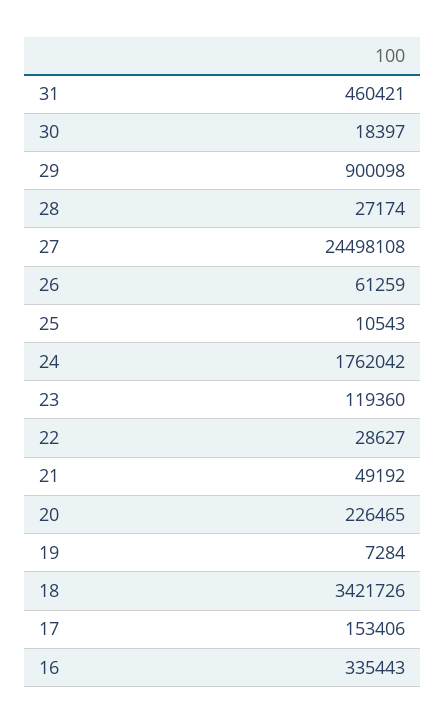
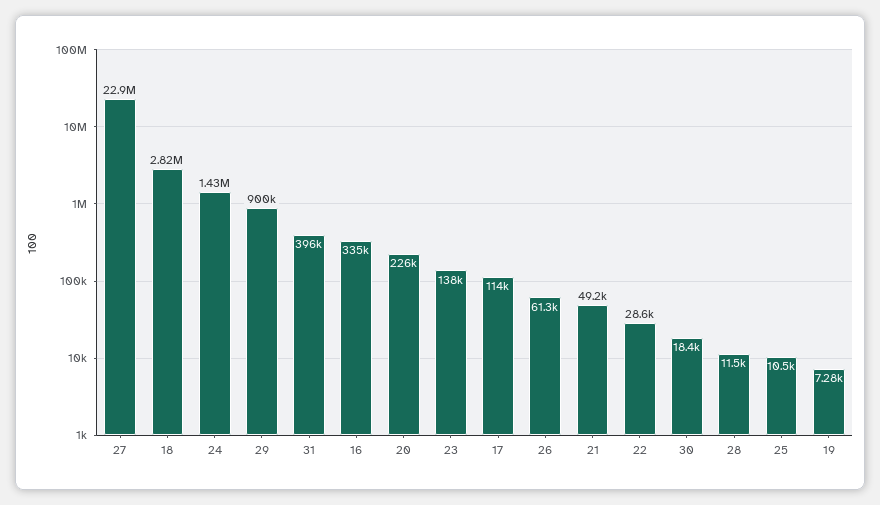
  {
-   "31": 460421,
+   "31": 396000,
    "30": 18397,
    "29": 900098,
-   "28": 27174,
+   "28": 11500,
-   "27": 24498108,
+   "27": 22900000,
    "26": 61259,
    "25": 10543,
-   "24": 1762042,
+   "24": 1430000,
-   "23": 119360,
+   "23": 138000,
    "22": 28627,
    "21": 49192,
    "20": 226465,
    "19": 7284,
-   "18": 3421726,
+   "18": 2820000,
-   "17": 153406,
+   "17": 114000,
    "16": 335443
  }

